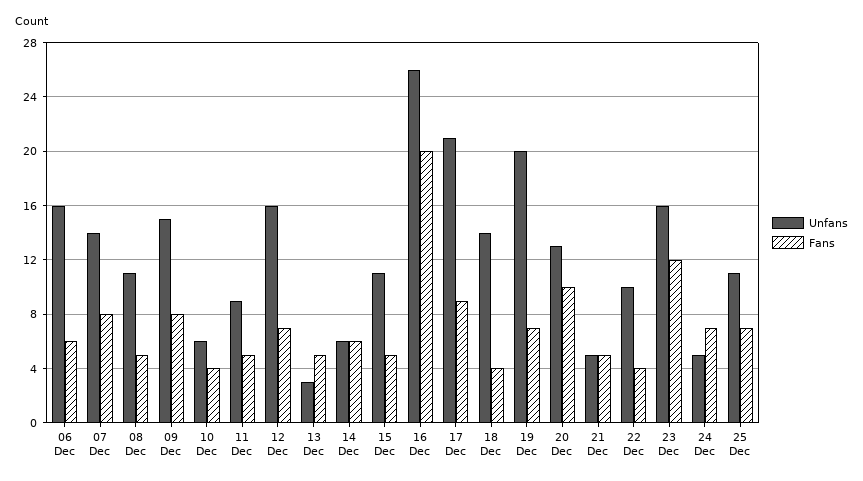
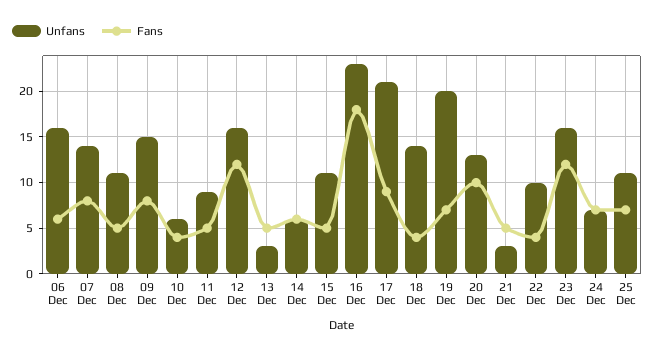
  {
    "Unfans": {
      "06 Dec": 16,
      "07 Dec": 14,
      "08 Dec": 11,
      "09 Dec": 15,
      "10 Dec": 6,
      "11 Dec": 9,
      "12 Dec": 16,
      "13 Dec": 3,
      "14 Dec": 6,
      "15 Dec": 11,
-     "16 Dec": 26,
+     "16 Dec": 23,
      "17 Dec": 21,
      "18 Dec": 14,
      "19 Dec": 20,
      "20 Dec": 13,
-     "21 Dec": 5,
+     "21 Dec": 3,
      "22 Dec": 10,
      "23 Dec": 16,
-     "24 Dec": 5,
+     "24 Dec": 7,
      "25 Dec": 11
    },
    "Fans": {
      "06 Dec": 6,
      "07 Dec": 8,
      "08 Dec": 5,
      "09 Dec": 8,
      "10 Dec": 4,
      "11 Dec": 5,
-     "12 Dec": 7,
+     "12 Dec": 12,
      "13 Dec": 5,
      "14 Dec": 6,
      "15 Dec": 5,
-     "16 Dec": 20,
+     "16 Dec": 18,
      "17 Dec": 9,
      "18 Dec": 4,
      "19 Dec": 7,
      "20 Dec": 10,
      "21 Dec": 5,
      "22 Dec": 4,
      "23 Dec": 12,
      "24 Dec": 7,
      "25 Dec": 7
    }
  }

